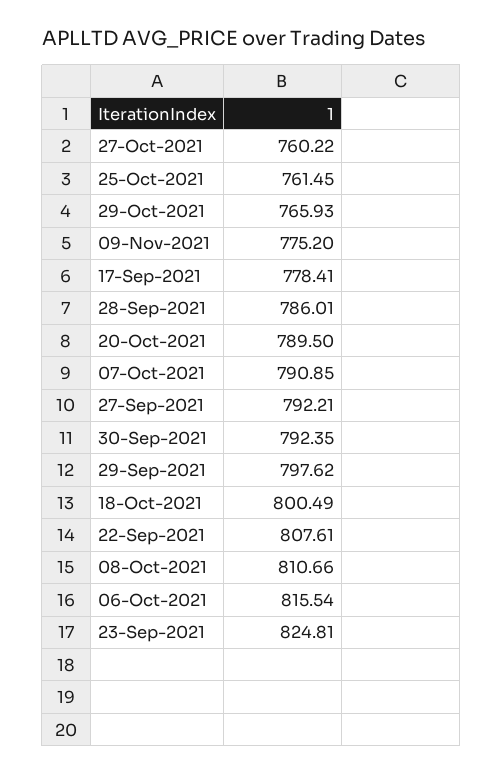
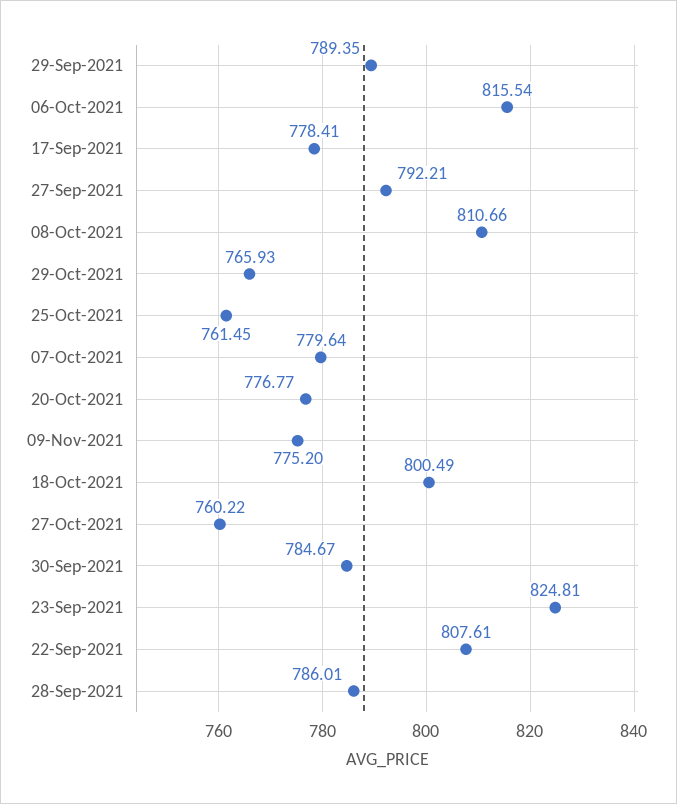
  {
    "27-Oct-2021": 760.22,
    "25-Oct-2021": 761.45,
    "29-Oct-2021": 765.93,
    "09-Nov-2021": 775.2,
    "17-Sep-2021": 778.41,
    "28-Sep-2021": 786.01,
-   "20-Oct-2021": 789.5,
+   "20-Oct-2021": 776.77,
-   "07-Oct-2021": 790.85,
+   "07-Oct-2021": 779.64,
    "27-Sep-2021": 792.21,
-   "30-Sep-2021": 792.35,
+   "30-Sep-2021": 784.67,
-   "29-Sep-2021": 797.62,
+   "29-Sep-2021": 789.35,
    "18-Oct-2021": 800.49,
    "22-Sep-2021": 807.61,
    "08-Oct-2021": 810.66,
    "06-Oct-2021": 815.54,
    "23-Sep-2021": 824.81
  }

